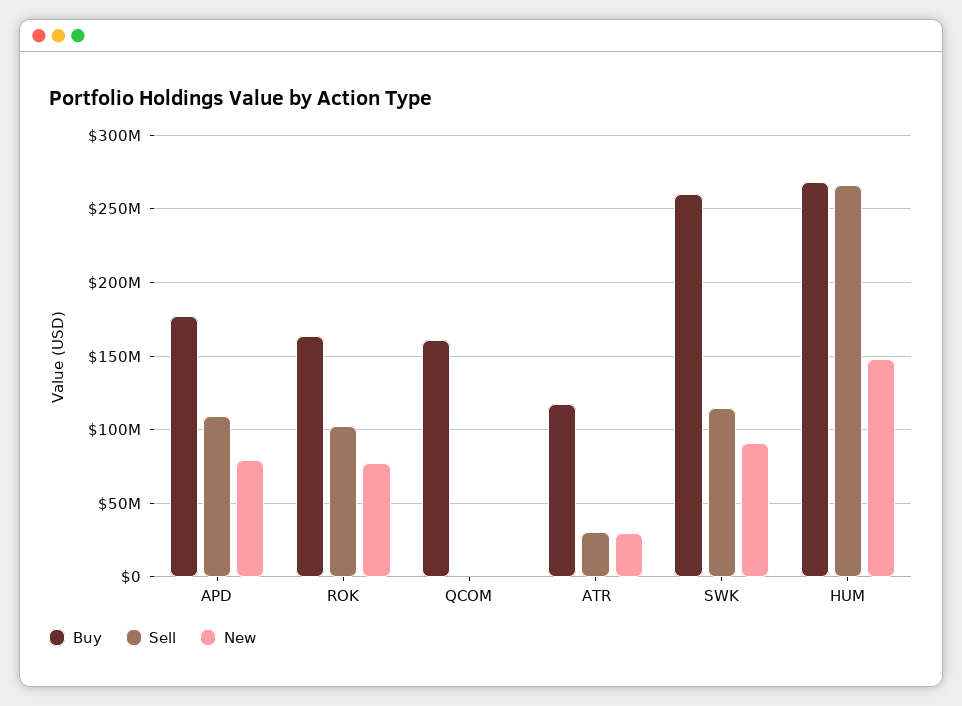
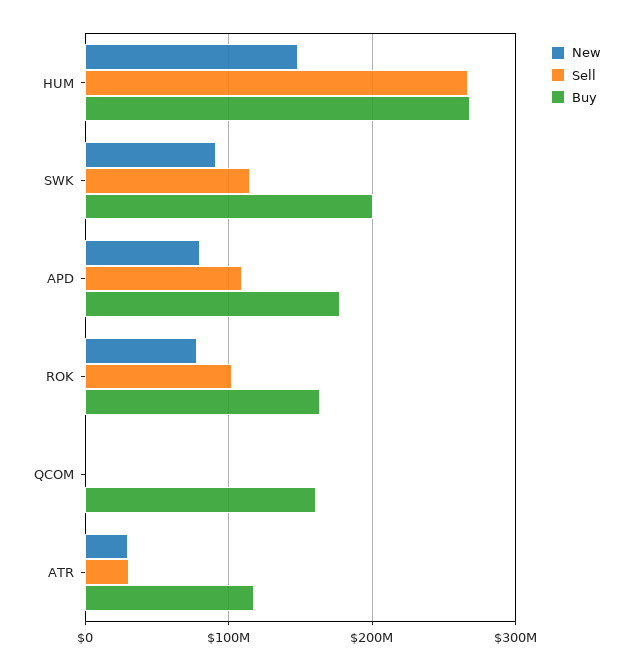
  {
    "Buy": {
      "APD": 175000000,
      "ROK": 165000000,
      "QCOM": 160000000,
      "ATR": 120000000,
-     "SWK": 260000000,
+     "SWK": 200000000,
      "HUM": 270000000
    },
    "Sell": {
      "APD": 110000000,
      "ROK": 100000000,
      "QCOM": 0,
      "ATR": 30000000,
      "SWK": 115000000,
      "HUM": 265000000
    },
    "New": {
      "APD": 80000000,
      "ROK": 80000000,
      "QCOM": 0,
      "ATR": 30000000,
      "SWK": 90000000,
      "HUM": 150000000
    }
  }

